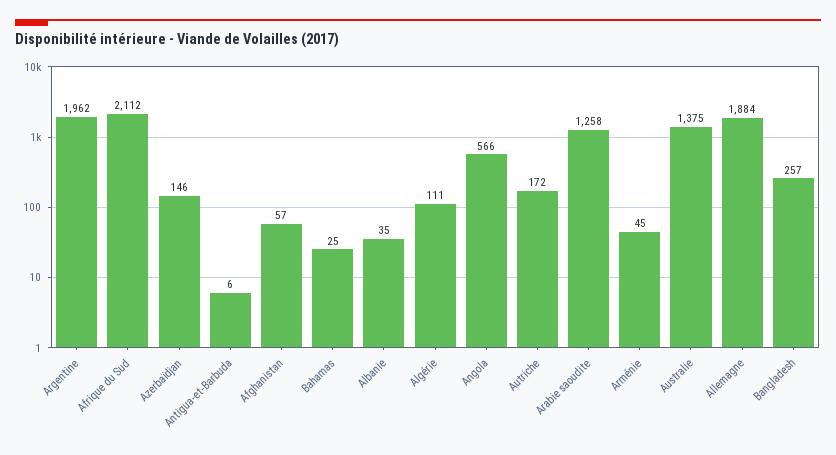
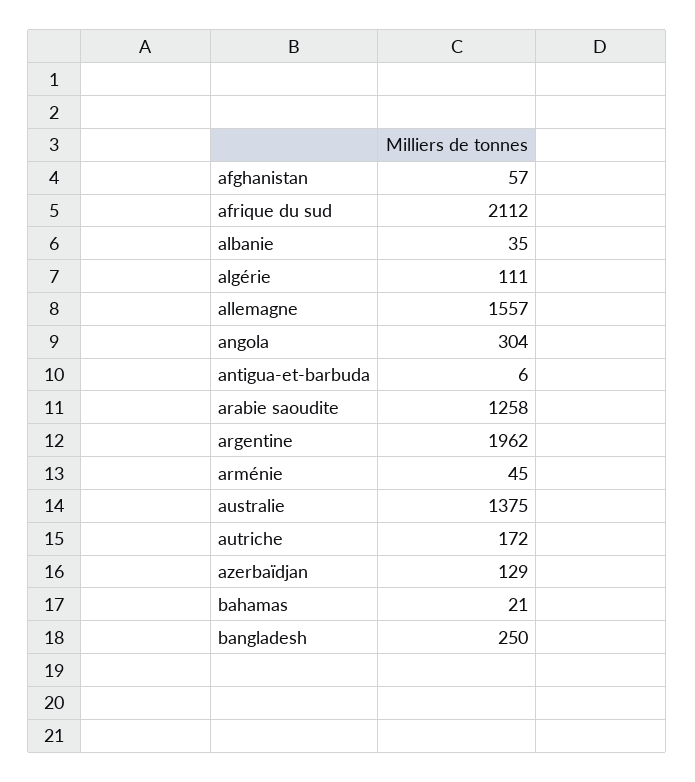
  {
    "Argentine": 1962,
    "Afrique du Sud": 2112,
-   "Azerbaïdjan": 146,
+   "Azerbaïdjan": 129,
    "Antigua-et-Barbuda": 6,
    "Afghanistan": 57,
-   "Bahamas": 25,
+   "Bahamas": 21,
    "Albanie": 35,
    "Algérie": 111,
-   "Angola": 566,
+   "Angola": 304,
    "Autriche": 172,
    "Arabie saoudite": 1258,
    "Arménie": 45,
    "Australie": 1375,
-   "Allemagne": 1884,
+   "Allemagne": 1557,
-   "Bangladesh": 257
+   "Bangladesh": 250
  }

